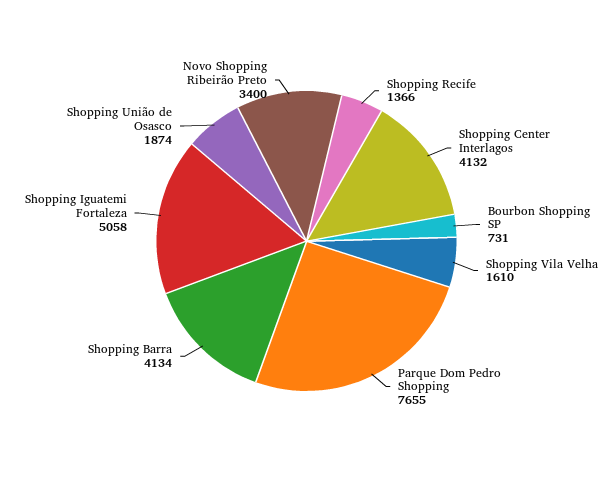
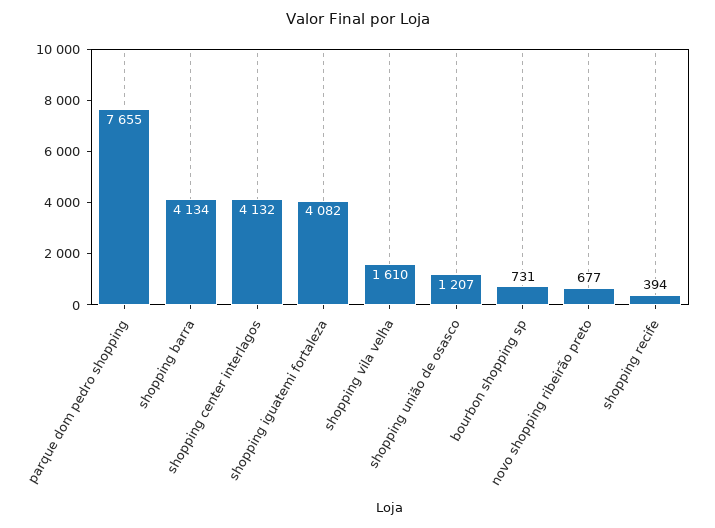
  {
-   "Shopping Recife": 1366,
+   "Shopping Recife": 394,
    "Shopping Center Interlagos": 4132,
    "Bourbon Shopping SP": 731,
    "Shopping Vila Velha": 1610,
    "Parque Dom Pedro Shopping": 7655,
    "Shopping Barra": 4134,
-   "Shopping Iguatemi Fortaleza": 5058,
+   "Shopping Iguatemi Fortaleza": 4082,
-   "Shopping União de Osasco": 1874,
+   "Shopping União de Osasco": 1207,
-   "Novo Shopping Ribeirão Preto": 3400
+   "Novo Shopping Ribeirão Preto": 677
  }

